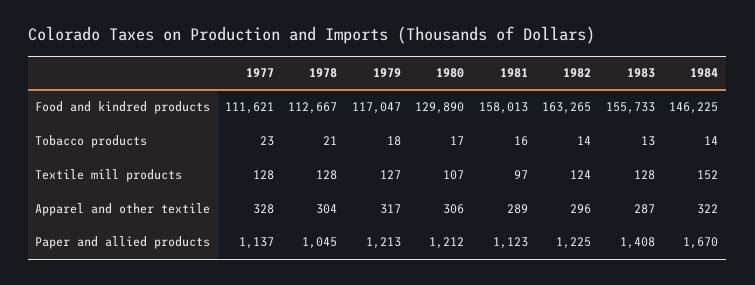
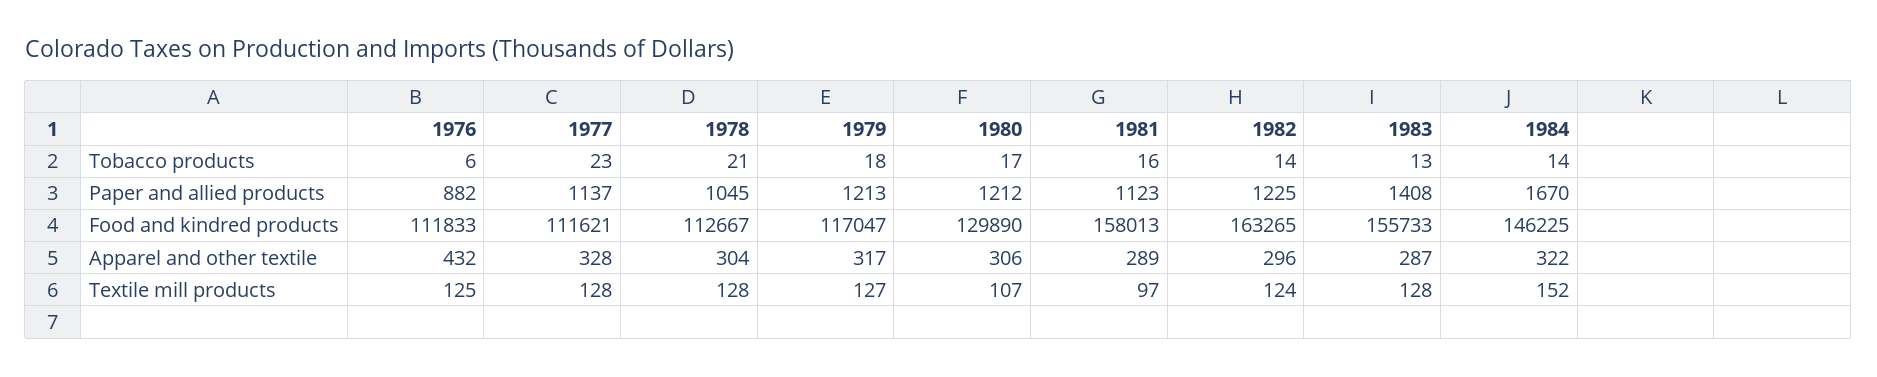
  {
    "1977": {
      "Food and kindred products": 111621,
      "Tobacco products": 23,
      "Textile mill products": 128,
      "Apparel and other textile": 328,
      "Paper and allied products": 1137
    },
    "1978": {
      "Food and kindred products": 112667,
      "Tobacco products": 21,
      "Textile mill products": 128,
      "Apparel and other textile": 304,
      "Paper and allied products": 1045
    },
    "1979": {
      "Food and kindred products": 117047,
      "Tobacco products": 18,
      "Textile mill products": 127,
      "Apparel and other textile": 317,
      "Paper and allied products": 1213
    },
    "1980": {
      "Food and kindred products": 129890,
      "Tobacco products": 17,
      "Textile mill products": 107,
      "Apparel and other textile": 306,
      "Paper and allied products": 1212
    },
    "1981": {
      "Food and kindred products": 158013,
      "Tobacco products": 16,
      "Textile mill products": 97,
      "Apparel and other textile": 289,
      "Paper and allied products": 1123
    },
    "1982": {
      "Food and kindred products": 163265,
      "Tobacco products": 14,
      "Textile mill products": 124,
      "Apparel and other textile": 296,
      "Paper and allied products": 1225
    },
    "1983": {
      "Food and kindred products": 155733,
      "Tobacco products": 13,
      "Textile mill products": 128,
      "Apparel and other textile": 287,
      "Paper and allied products": 1408
    },
    "1984": {
      "Food and kindred products": 146225,
      "Tobacco products": 14,
      "Textile mill products": 152,
      "Apparel and other textile": 322,
      "Paper and allied products": 1670
-   }
+   },
+   "1976": {
+     "Tobacco products": 6,
+     "Paper and allied products": 882,
+     "Food and kindred products": 111833,
+     "Apparel and other textile": 432,
+     "Textile mill products": 125
+   }
  }

